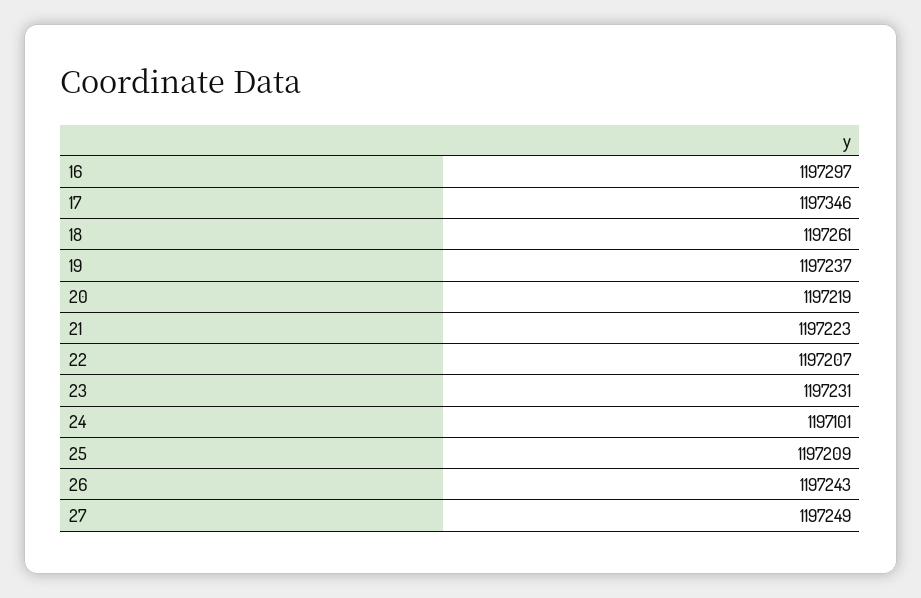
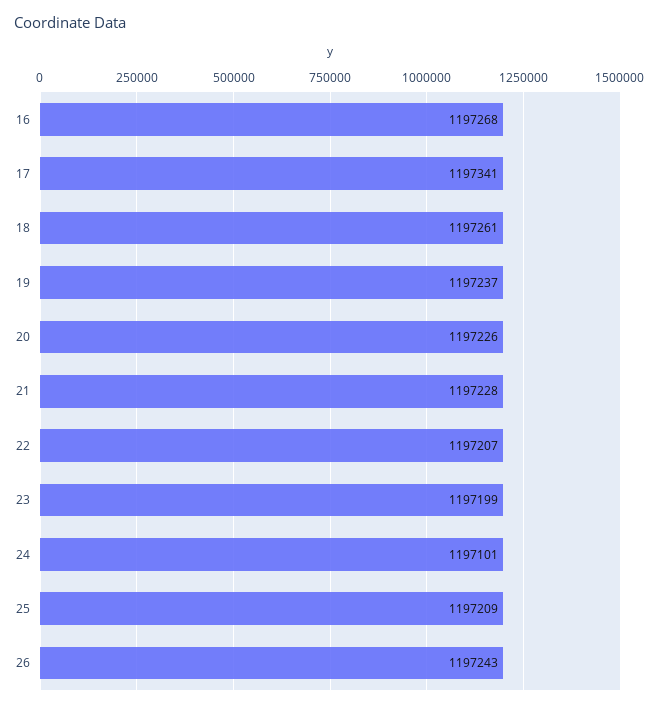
  {
-   "16": 1197297,
+   "16": 1197268,
-   "17": 1197346,
+   "17": 1197341,
    "18": 1197261,
    "19": 1197237,
-   "20": 1197219,
+   "20": 1197226,
-   "21": 1197223,
+   "21": 1197228,
    "22": 1197207,
-   "23": 1197231,
+   "23": 1197199,
    "24": 1197101,
    "25": 1197209,
-   "26": 1197243,
+   "26": 1197243
-   "27": 1197249
  }

